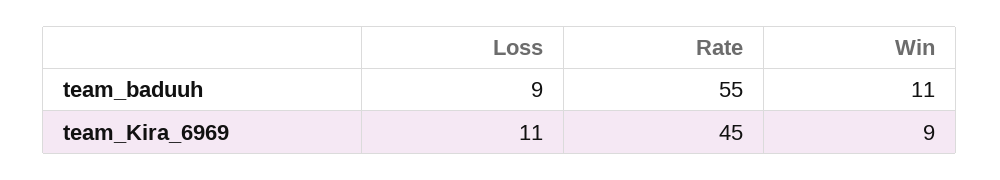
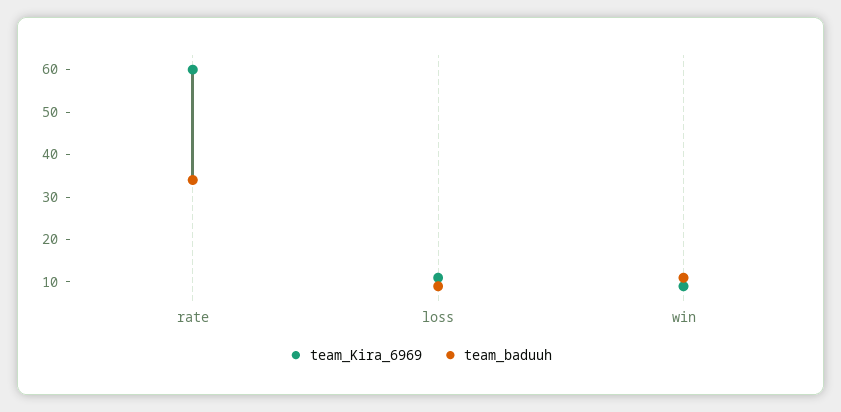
  {
    "team_baduuh": {
      "Loss": 9,
-     "Rate": 55,
+     "Rate": 35,
      "Win": 11
    },
    "team_Kira_6969": {
      "Loss": 11,
-     "Rate": 45,
+     "Rate": 60,
      "Win": 9
    }
  }

